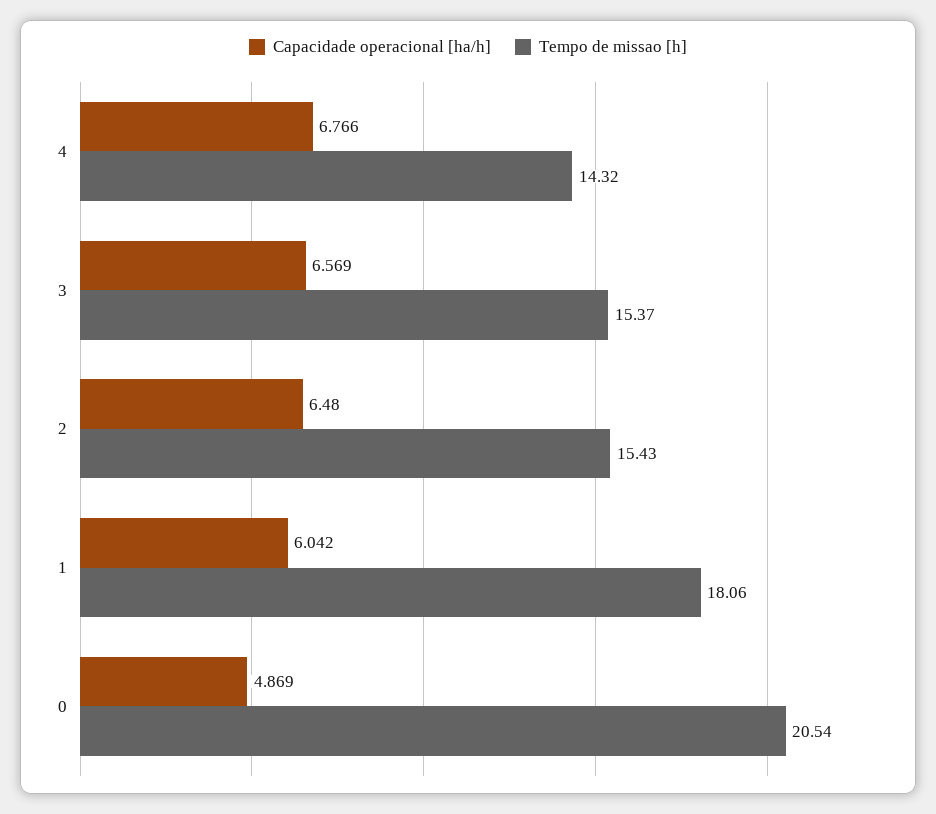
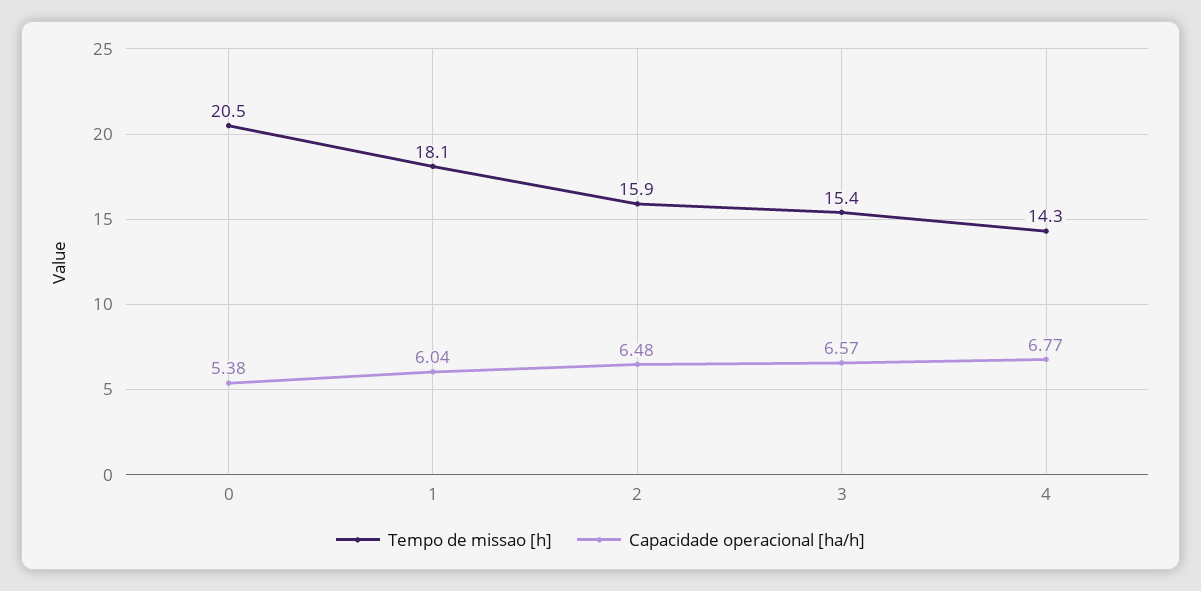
  {
    "Capacidade operacional [ha/h]": {
      "4": 6.766,
      "3": 6.569,
      "2": 6.48,
      "1": 6.042,
-     "0": 4.869
+     "0": 5.38
    },
    "Tempo de missao [h]": {
      "4": 14.32,
      "3": 15.37,
-     "2": 15.43,
+     "2": 15.9,
      "1": 18.06,
      "0": 20.54
    }
  }

